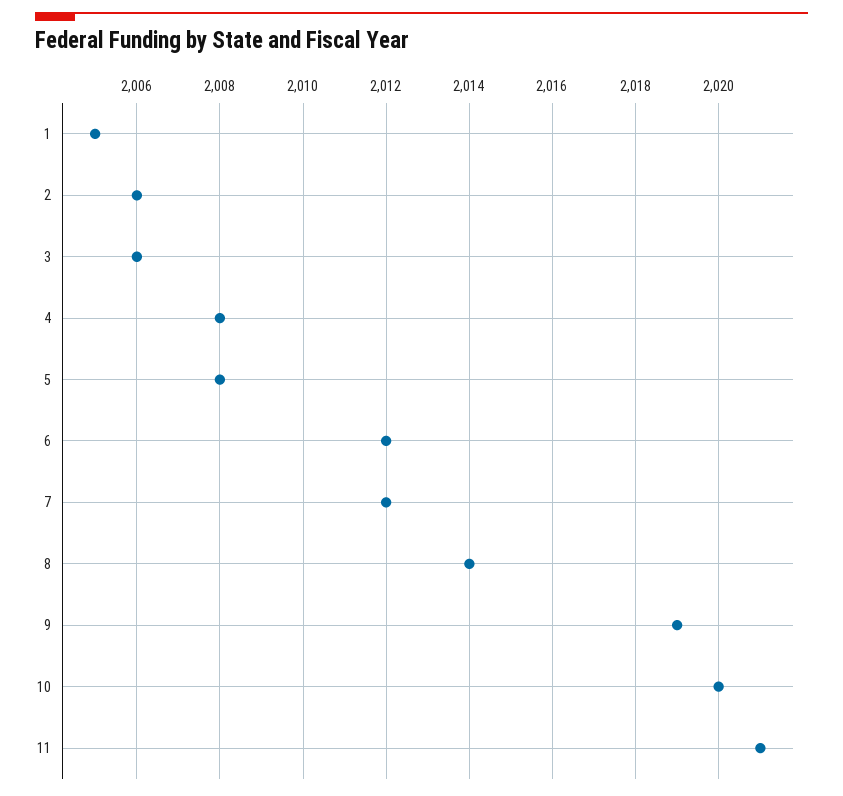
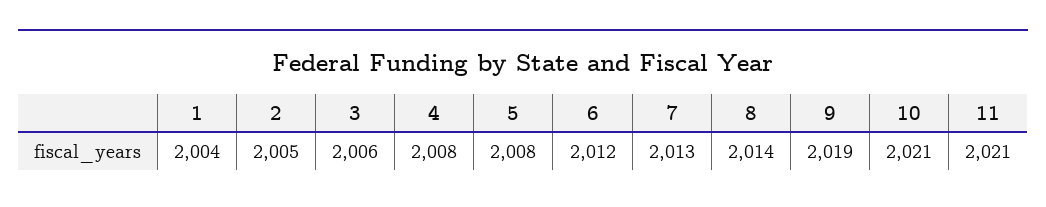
  {
-   "1": 2005,
+   "1": 2004,
-   "2": 2006,
+   "2": 2005,
    "3": 2006,
    "4": 2008,
    "5": 2008,
    "6": 2012,
-   "7": 2012,
+   "7": 2013,
    "8": 2014,
    "9": 2019,
-   "10": 2020,
+   "10": 2021,
    "11": 2021
  }

